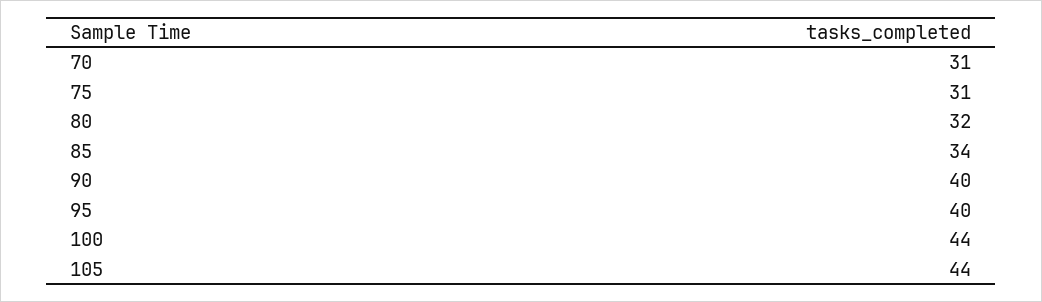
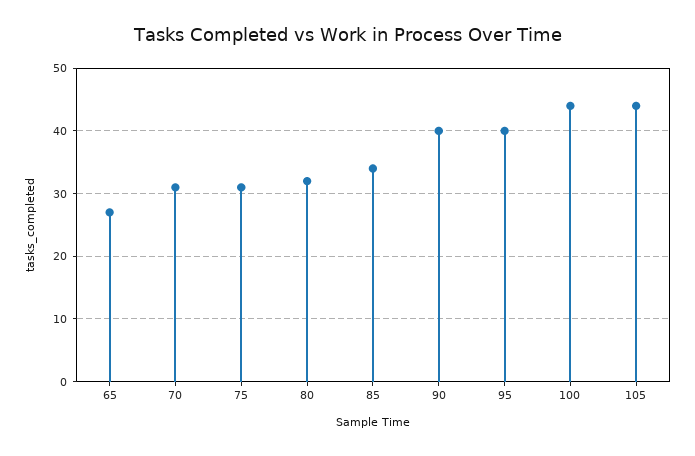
  {
    "70": 31,
    "75": 31,
    "80": 32,
    "85": 34,
    "90": 40,
    "95": 40,
    "100": 44,
-   "105": 44
+   "105": 44,
+   "65": 27
  }

